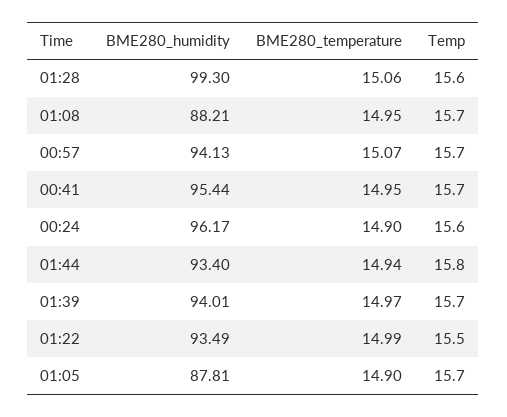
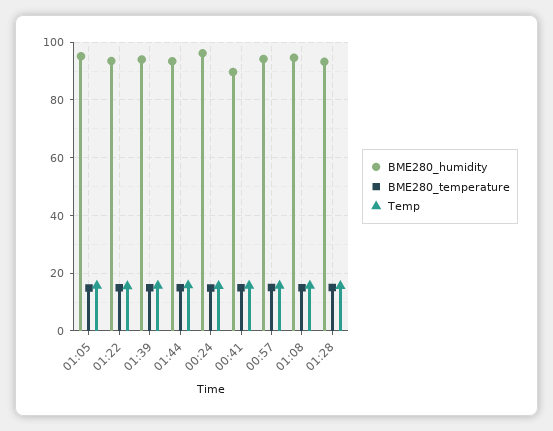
  {
    "BME280_humidity": {
-     "01:28": 99.3,
+     "01:28": 92.5,
-     "01:08": 88.21,
+     "01:08": 95,
      "00:57": 94.13,
-     "00:41": 95.44,
+     "00:41": 90,
      "00:24": 96.17,
      "01:44": 93.4,
      "01:39": 94.01,
      "01:22": 93.49,
-     "01:05": 87.81
+     "01:05": 95
    },
    "BME280_temperature": {
      "01:28": 15.06,
      "01:08": 14.95,
      "00:57": 15.07,
      "00:41": 14.95,
      "00:24": 14.9,
      "01:44": 14.94,
      "01:39": 14.97,
      "01:22": 14.99,
      "01:05": 14.9
    },
    "Temp": {
      "01:28": 15.6,
      "01:08": 15.7,
      "00:57": 15.7,
      "00:41": 15.7,
      "00:24": 15.6,
      "01:44": 15.8,
      "01:39": 15.7,
      "01:22": 15.5,
      "01:05": 15.7
    }
  }

